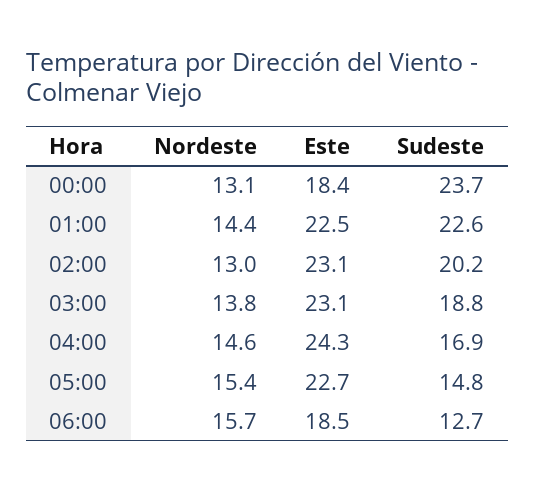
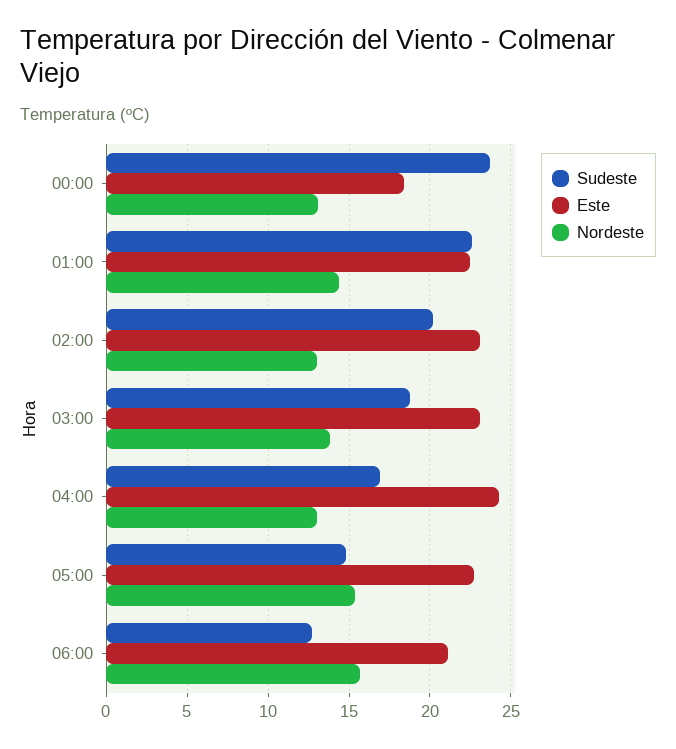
  {
    "Nordeste": {
      "00:00": 13.1,
      "01:00": 14.4,
      "02:00": 13,
      "03:00": 13.8,
-     "04:00": 14.6,
+     "04:00": 13,
      "05:00": 15.4,
      "06:00": 15.7
    },
    "Este": {
      "00:00": 18.4,
      "01:00": 22.5,
      "02:00": 23.1,
      "03:00": 23.1,
      "04:00": 24.3,
      "05:00": 22.7,
-     "06:00": 18.5
+     "06:00": 21
    },
    "Sudeste": {
      "00:00": 23.7,
      "01:00": 22.6,
      "02:00": 20.2,
      "03:00": 18.8,
      "04:00": 16.9,
      "05:00": 14.8,
      "06:00": 12.7
    }
  }

